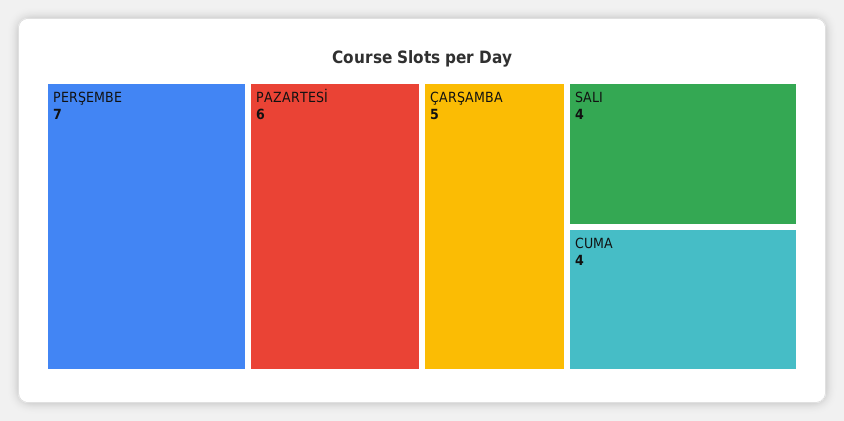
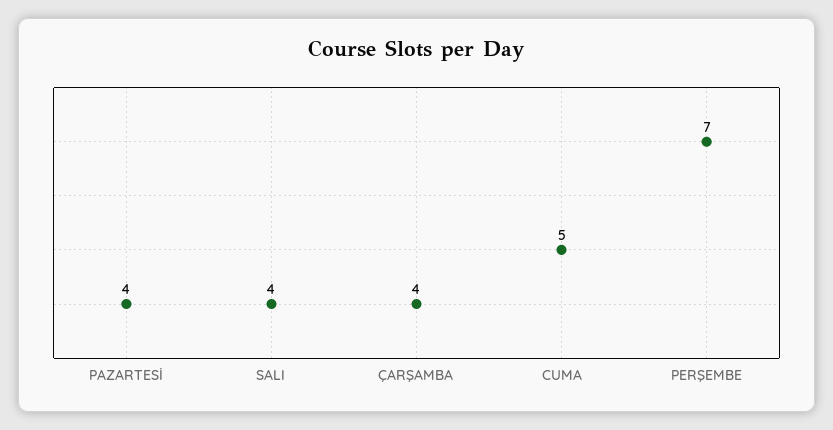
  {
    "PERŞEMBE": 7,
-   "PAZARTESİ": 6,
+   "PAZARTESİ": 4,
-   "ÇARŞAMBA": 5,
+   "ÇARŞAMBA": 4,
    "SALI": 4,
-   "CUMA": 4
+   "CUMA": 5
  }

